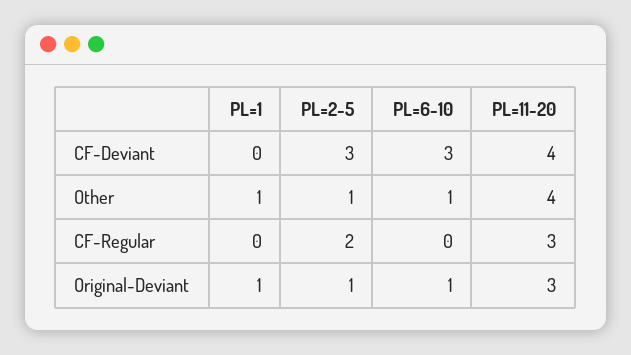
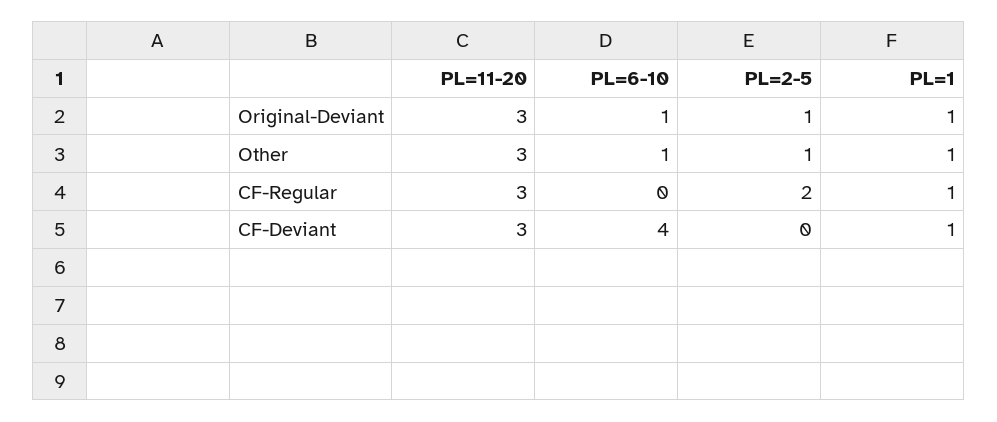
  {
    "PL=1": {
-     "CF-Deviant": 0,
+     "CF-Deviant": 1,
      "Other": 1,
-     "CF-Regular": 0,
+     "CF-Regular": 1,
      "Original-Deviant": 1
    },
    "PL=2-5": {
-     "CF-Deviant": 3,
+     "CF-Deviant": 0,
      "Other": 1,
      "CF-Regular": 2,
      "Original-Deviant": 1
    },
    "PL=6-10": {
-     "CF-Deviant": 3,
+     "CF-Deviant": 4,
      "Other": 1,
      "CF-Regular": 0,
      "Original-Deviant": 1
    },
    "PL=11-20": {
-     "CF-Deviant": 4,
+     "CF-Deviant": 3,
-     "Other": 4,
+     "Other": 3,
      "CF-Regular": 3,
      "Original-Deviant": 3
    }
  }

